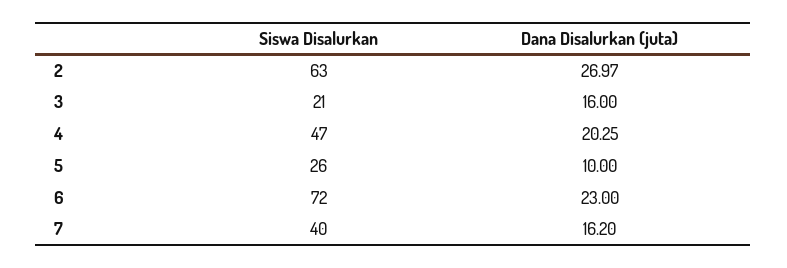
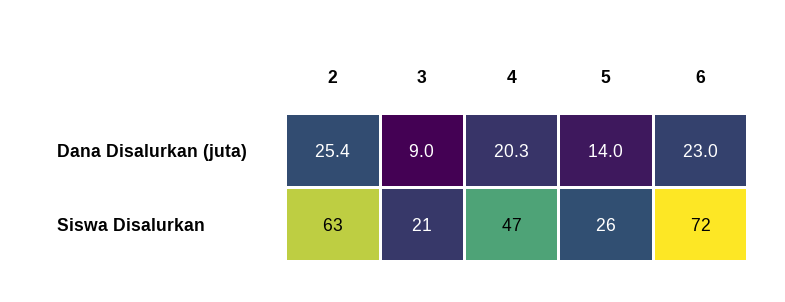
  {
    "Siswa Disalurkan": {
      "2": 63,
      "3": 21,
      "4": 47,
      "5": 26,
-     "6": 72,
+     "6": 72
-     "7": 40
    },
    "Dana Disalurkan (juta)": {
-     "2": 26.97,
+     "2": 25.4,
-     "3": 16,
+     "3": 9,
      "4": 20.25,
-     "5": 10,
+     "5": 14,
-     "6": 23,
+     "6": 23
-     "7": 16.2
    }
  }

